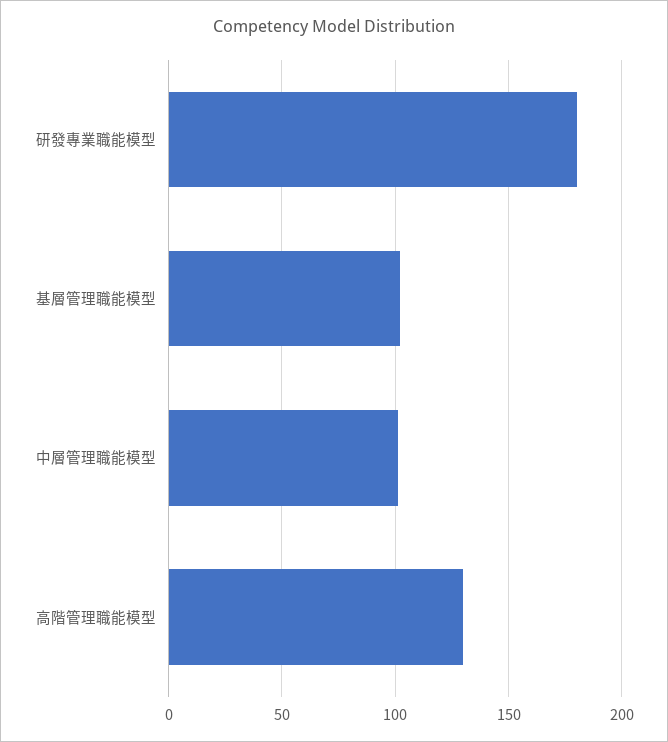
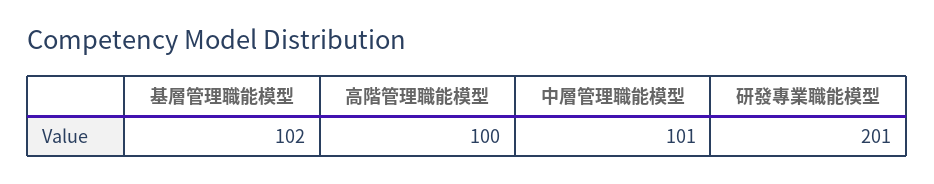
  {
-   "研發專業職能模型": 180,
+   "研發專業職能模型": 201,
    "基層管理職能模型": 102,
    "中層管理職能模型": 101,
-   "高階管理職能模型": 130
+   "高階管理職能模型": 100
  }

